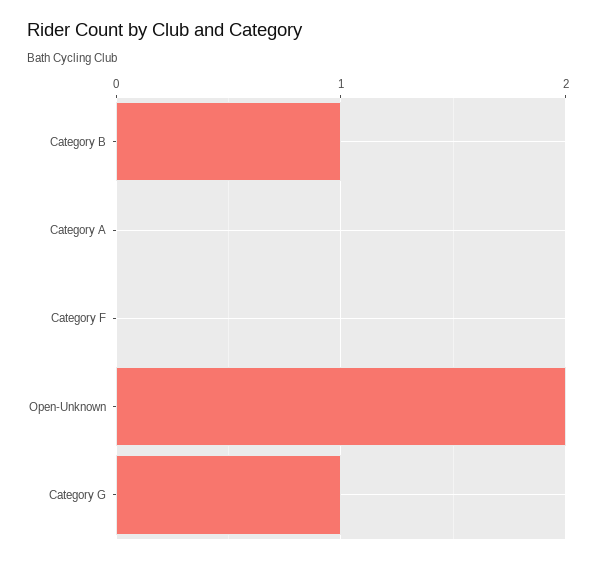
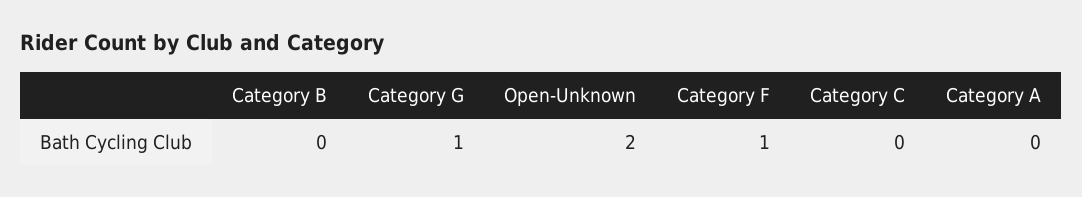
  {
-   "Category B": 1,
+   "Category B": 0,
    "Category A": 0,
-   "Category F": 0,
+   "Category F": 1,
    "Open-Unknown": 2,
-   "Category G": 1
+   "Category G": 1,
+   "Category C": 0
  }

